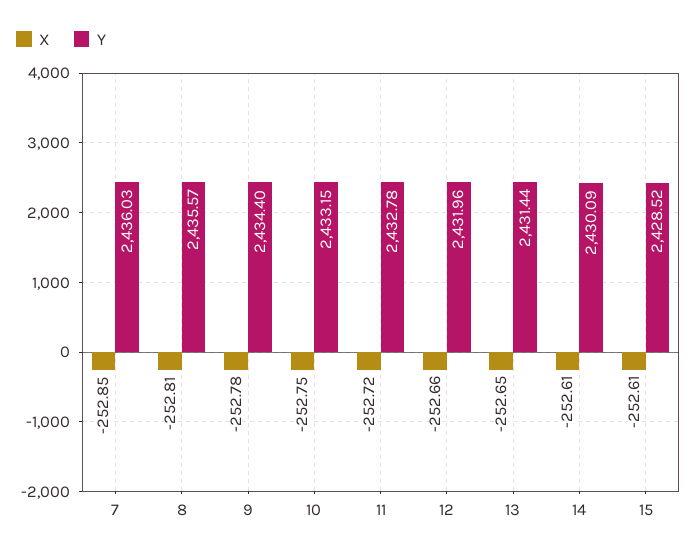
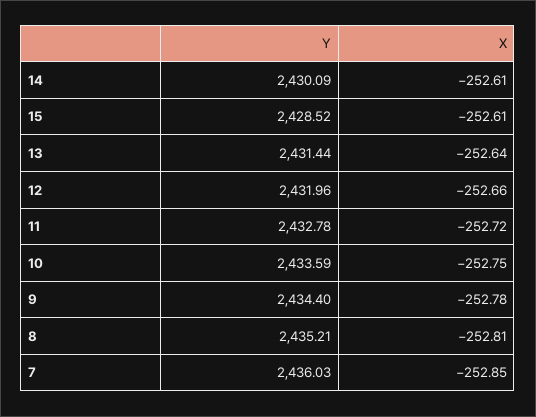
  {
    "X": {
      "7": -252.85,
      "8": -252.81,
      "9": -252.78,
      "10": -252.75,
      "11": -252.72,
      "12": -252.66,
-     "13": -252.65,
+     "13": -252.64,
      "14": -252.61,
      "15": -252.61
    },
    "Y": {
      "7": 2436.03,
-     "8": 2435.57,
+     "8": 2435.21,
      "9": 2434.4,
-     "10": 2433.15,
+     "10": 2433.59,
      "11": 2432.78,
      "12": 2431.96,
      "13": 2431.44,
      "14": 2430.09,
      "15": 2428.52
    }
  }

